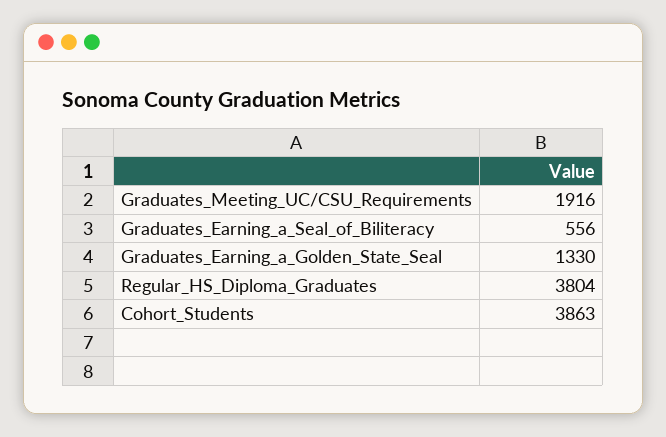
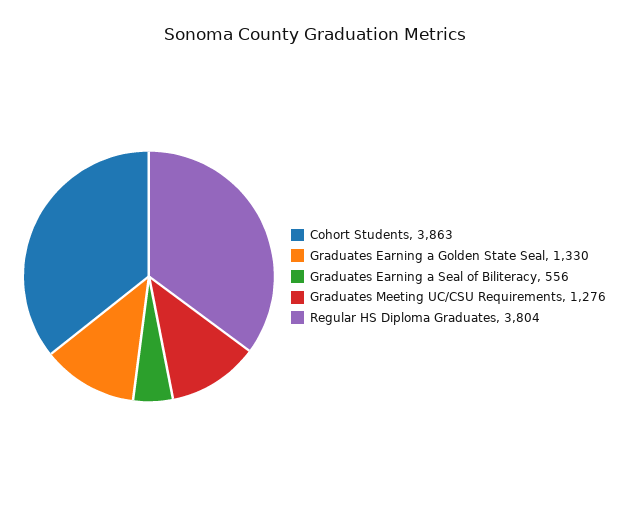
  {
-   "Graduates_Meeting_UC/CSU_Requirements": 1916,
+   "Graduates_Meeting_UC/CSU_Requirements": 1276,
    "Graduates_Earning_a_Seal_of_Biliteracy": 556,
    "Graduates_Earning_a_Golden_State_Seal": 1330,
    "Regular_HS_Diploma_Graduates": 3804,
    "Cohort_Students": 3863
  }

